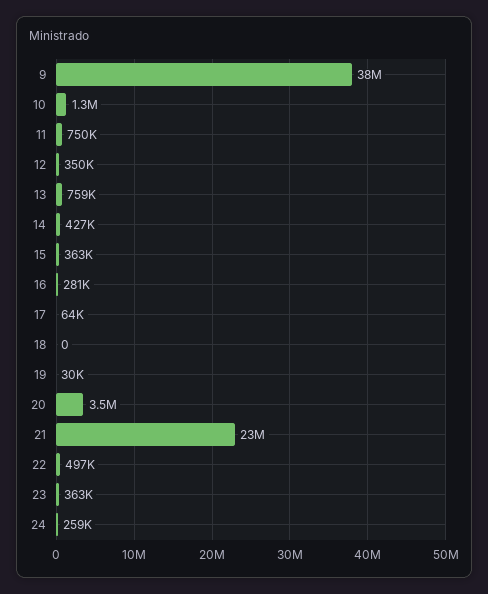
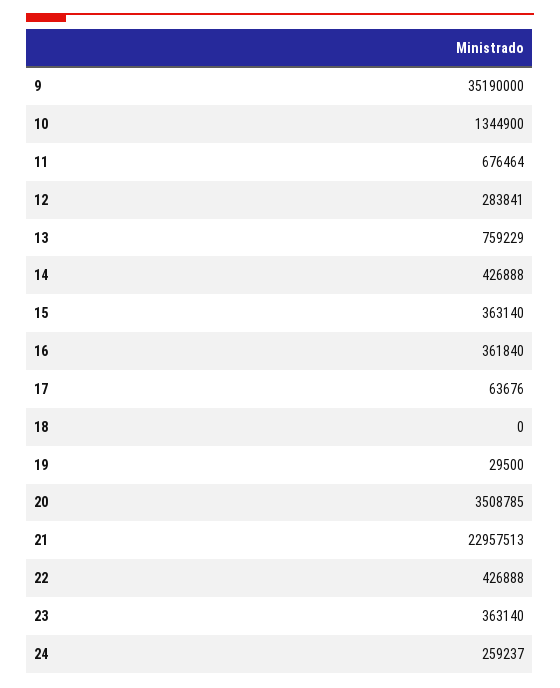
  {
-   "9": 38000000,
+   "9": 35190000,
    "10": 1344900,
-   "11": 750000,
+   "11": 676464,
-   "12": 350000,
+   "12": 283841,
    "13": 759229,
    "14": 426888,
    "15": 363140,
-   "16": 281000,
+   "16": 361840,
    "17": 63676,
    "18": 0,
    "19": 29500,
    "20": 3508785,
    "21": 22957513,
-   "22": 497000,
+   "22": 426888,
    "23": 363140,
    "24": 259237
  }

